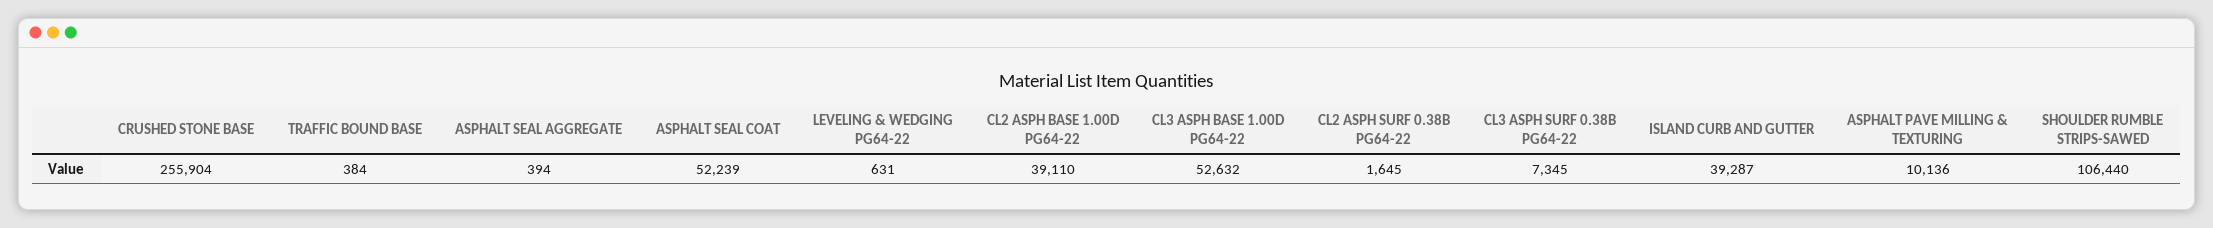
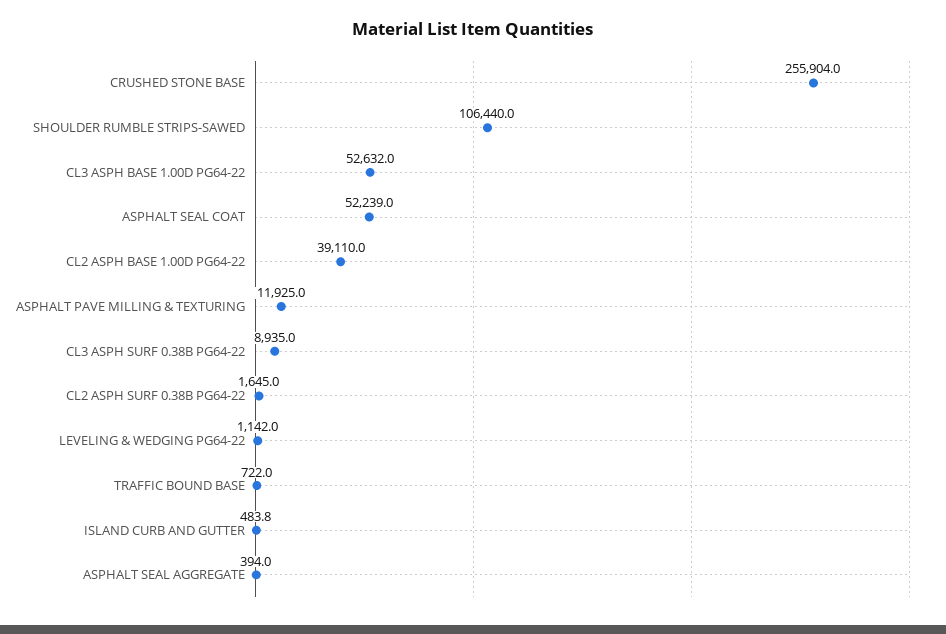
  {
    "CRUSHED STONE BASE": 255904,
-   "TRAFFIC BOUND BASE": 384,
+   "TRAFFIC BOUND BASE": 722,
    "ASPHALT SEAL AGGREGATE": 394,
    "ASPHALT SEAL COAT": 52239,
-   "LEVELING & WEDGING PG64-22": 631,
+   "LEVELING & WEDGING PG64-22": 1142,
    "CL2 ASPH BASE 1.00D PG64-22": 39110,
    "CL3 ASPH BASE 1.00D PG64-22": 52632,
    "CL2 ASPH SURF 0.38B PG64-22": 1645,
-   "CL3 ASPH SURF 0.38B PG64-22": 7345,
+   "CL3 ASPH SURF 0.38B PG64-22": 8935,
-   "ISLAND CURB AND GUTTER": 39287,
+   "ISLAND CURB AND GUTTER": 483.8,
-   "ASPHALT PAVE MILLING & TEXTURING": 10136,
+   "ASPHALT PAVE MILLING & TEXTURING": 11925,
    "SHOULDER RUMBLE STRIPS-SAWED": 106440
  }

